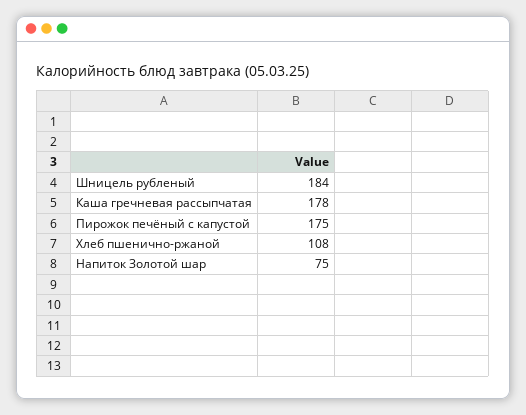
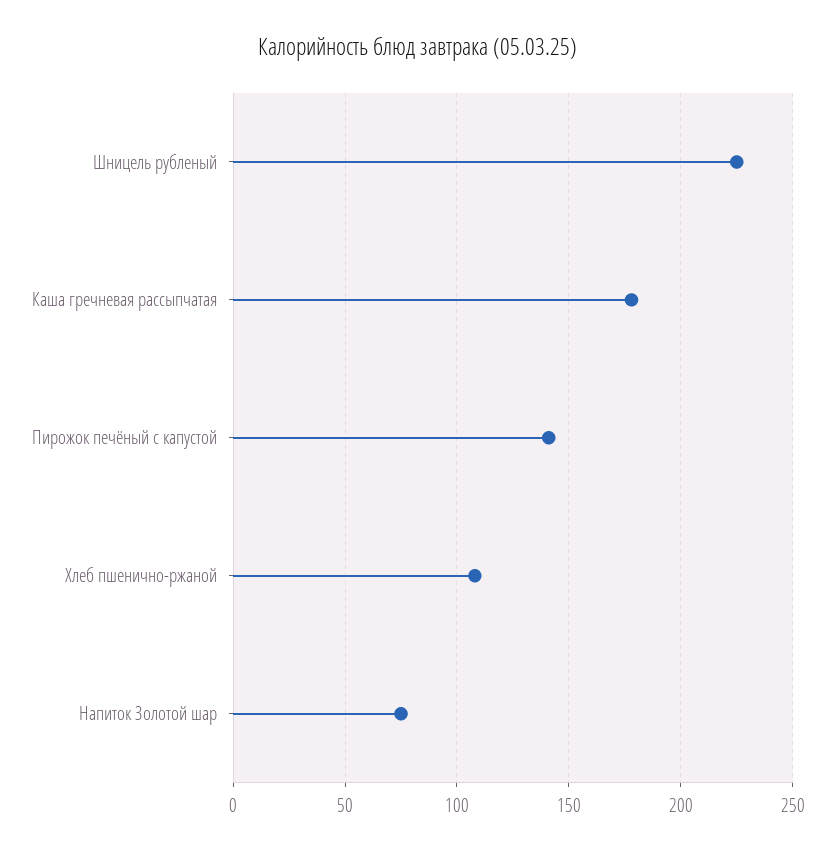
  {
-   "Шницель рубленый": 184,
+   "Шницель рубленый": 225,
    "Каша гречневая рассыпчатая": 178,
-   "Пирожок печёный с капустой": 175,
+   "Пирожок печёный с капустой": 140,
    "Хлеб пшенично-ржаной": 108,
    "Напиток Золотой шар": 75
  }

